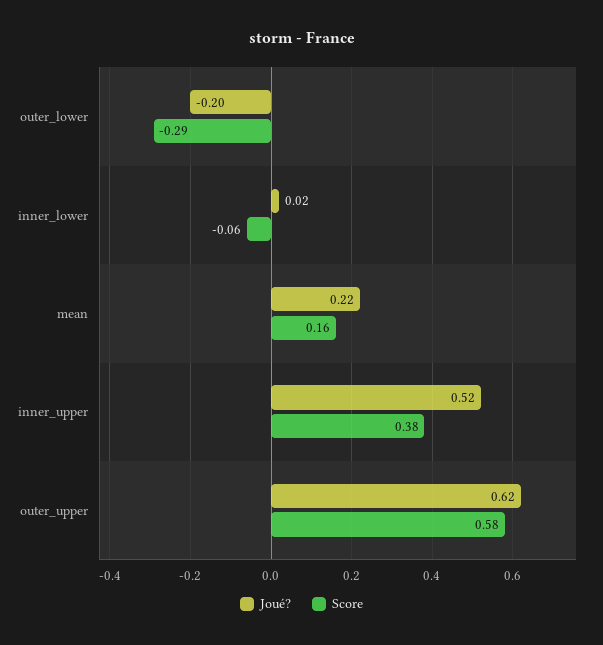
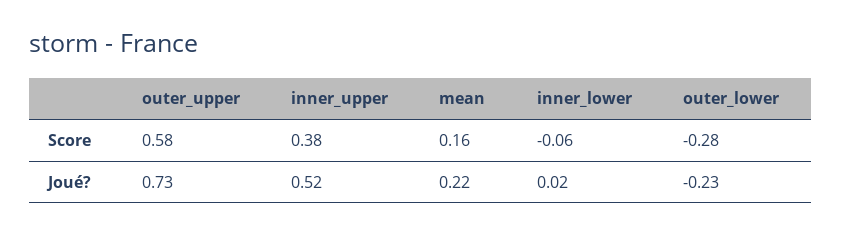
  {
    "Joué?": {
-     "outer_lower": -0.2,
+     "outer_lower": -0.23,
      "inner_lower": 0.02,
      "mean": 0.22,
      "inner_upper": 0.52,
-     "outer_upper": 0.62
+     "outer_upper": 0.73
    },
    "Score": {
-     "outer_lower": -0.29,
+     "outer_lower": -0.28,
      "inner_lower": -0.06,
      "mean": 0.16,
      "inner_upper": 0.38,
      "outer_upper": 0.58
    }
  }

